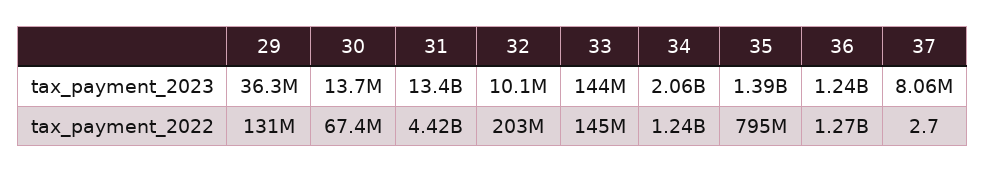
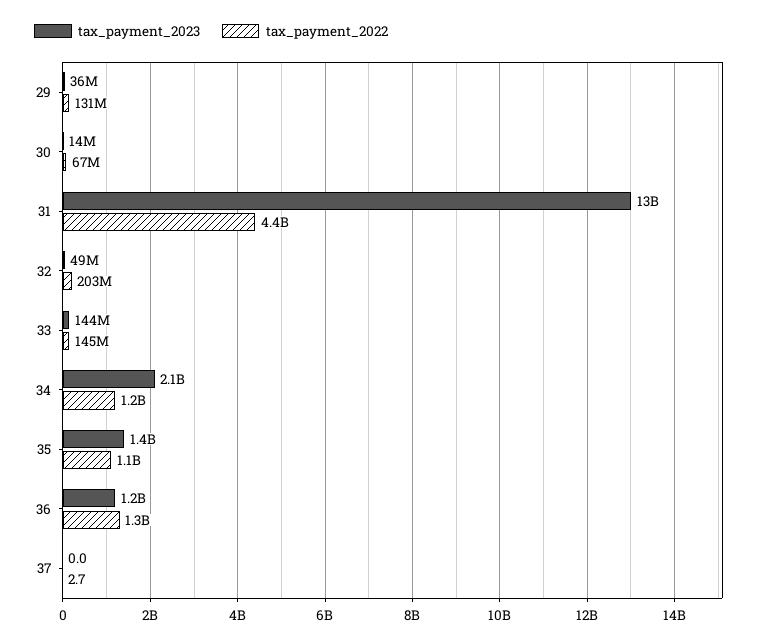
  {
    "tax_payment_2023": {
      "29": 36300000,
      "30": 13700000,
      "31": 13400000000,
-     "32": 10100000,
+     "32": 49000000,
      "33": 144000000,
      "34": 2060000000,
      "35": 1390000000,
      "36": 1240000000,
-     "37": 8060000
+     "37": 0
    },
    "tax_payment_2022": {
      "29": 131000000,
      "30": 67400000,
      "31": 4420000000,
      "32": 203000000,
      "33": 145000000,
      "34": 1240000000,
-     "35": 795000000,
+     "35": 1100000000,
      "36": 1270000000,
      "37": 2.7
    }
  }

